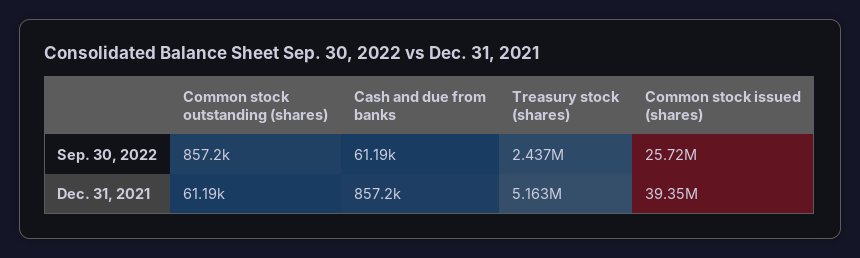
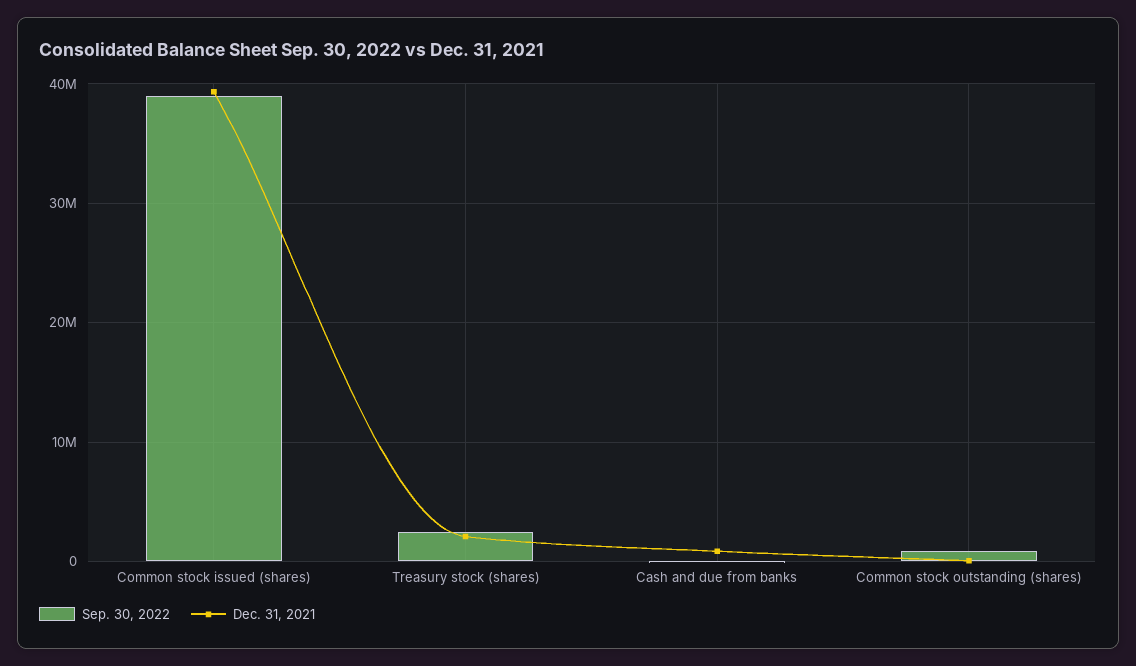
  {
    "Sep. 30, 2022": {
      "Common stock outstanding (shares)": 857200,
      "Cash and due from banks": 61190,
      "Treasury stock (shares)": 2437000,
-     "Common stock issued (shares)": 25720000
+     "Common stock issued (shares)": 39000000
    },
    "Dec. 31, 2021": {
      "Common stock outstanding (shares)": 61190,
      "Cash and due from banks": 857200,
-     "Treasury stock (shares)": 5163000,
+     "Treasury stock (shares)": 2000000,
      "Common stock issued (shares)": 39350000
    }
  }

